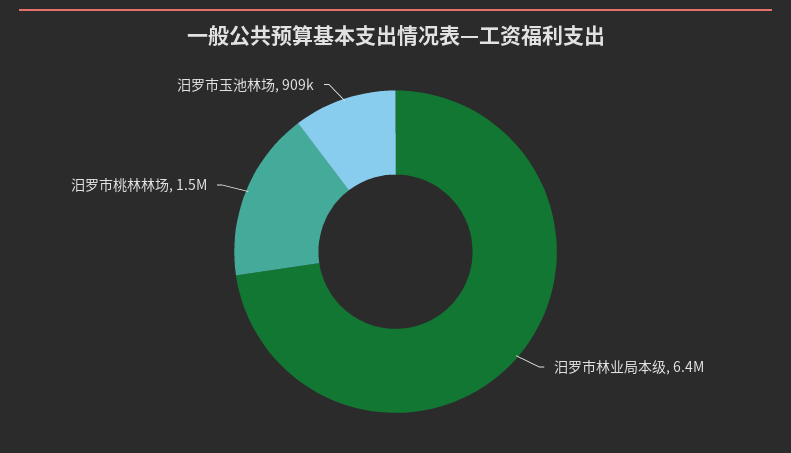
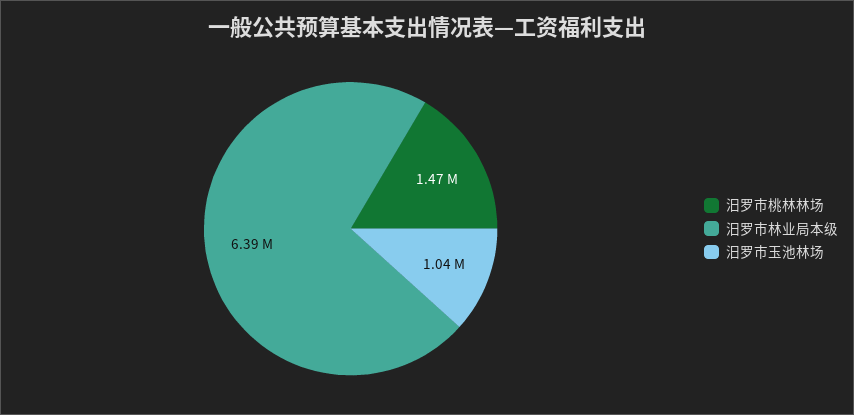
  {
    "汨罗市林业局本级": 6390000,
    "汨罗市桃林林场": 1470000,
-   "汨罗市玉池林场": 909000
+   "汨罗市玉池林场": 1040000
  }

